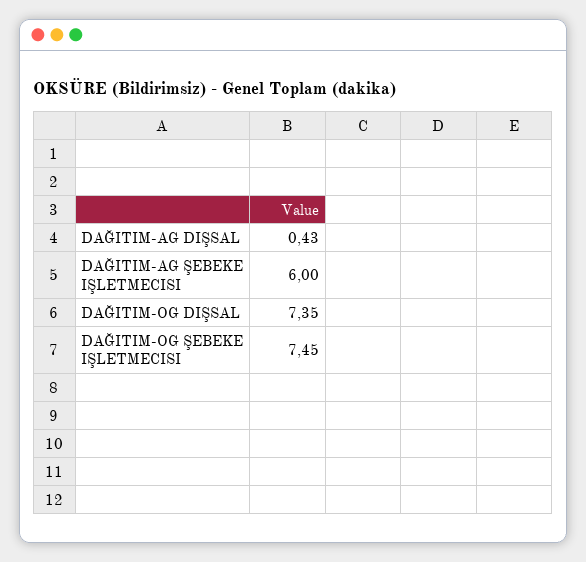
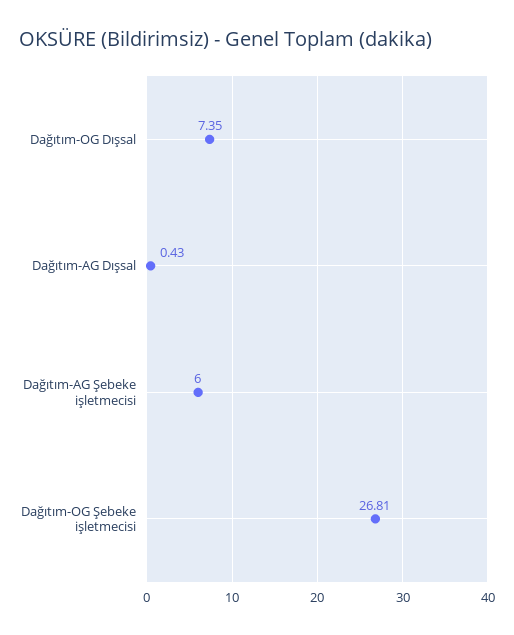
  {
    "DAĞITIM-AG DIŞSAL": 0.43,
    "DAĞITIM-AG ŞEBEKE IŞLETMECISI": 6,
    "DAĞITIM-OG DIŞSAL": 7.35,
-   "DAĞITIM-OG ŞEBEKE IŞLETMECISI": 7.45
+   "DAĞITIM-OG ŞEBEKE IŞLETMECISI": 26.81
  }

